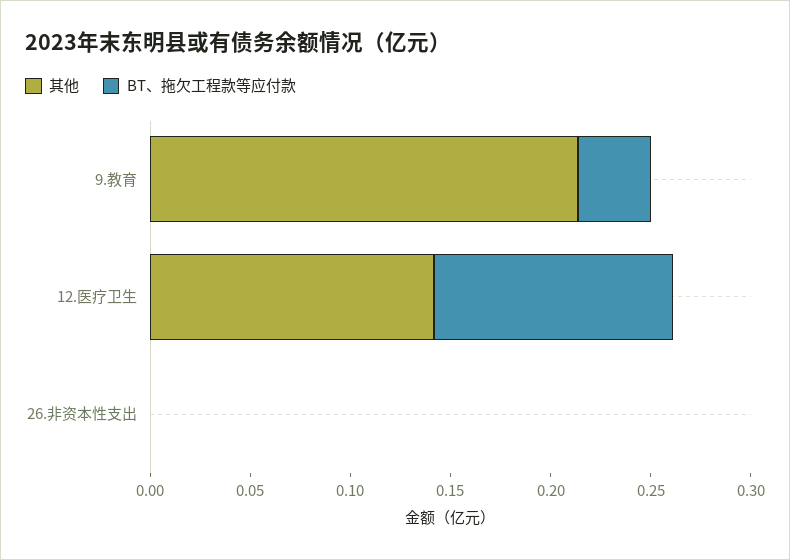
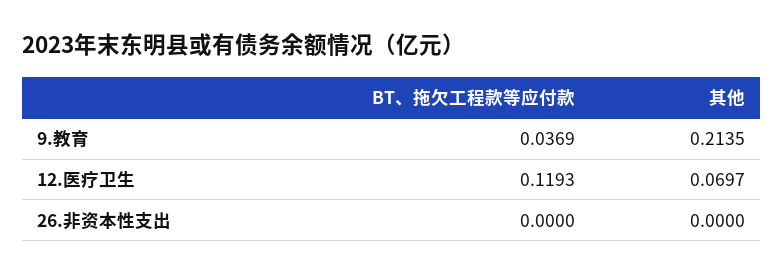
  {
    "其他": {
      "9.教育": 0.2135,
-     "12.医疗卫生": 0.14,
+     "12.医疗卫生": 0.0697,
      "26.非资本性支出": 0
    },
    "BT、拖欠工程款等应付款": {
      "9.教育": 0.0369,
      "12.医疗卫生": 0.1193,
      "26.非资本性支出": 0
    }
  }

